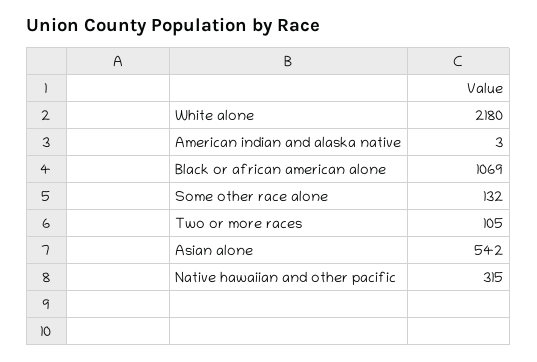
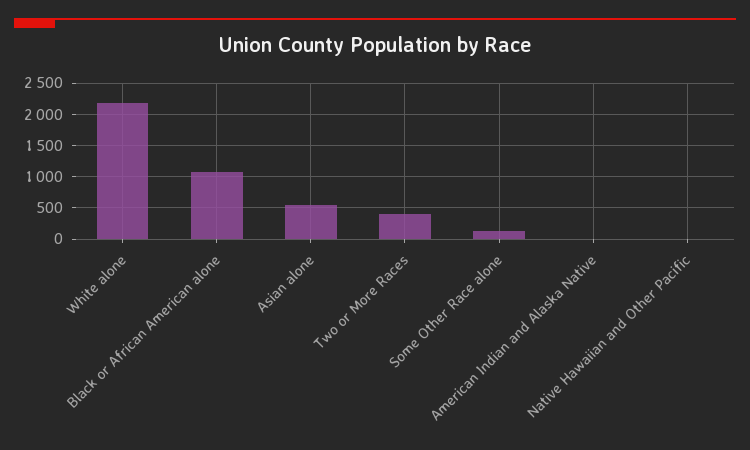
  {
    "White alone": 2180,
    "American indian and alaska native": 3,
    "Black or african american alone": 1069,
    "Some other race alone": 132,
-   "Two or more races": 105,
+   "Two or more races": 400,
    "Asian alone": 542,
-   "Native hawaiian and other pacific": 315
+   "Native hawaiian and other pacific": 0
  }

